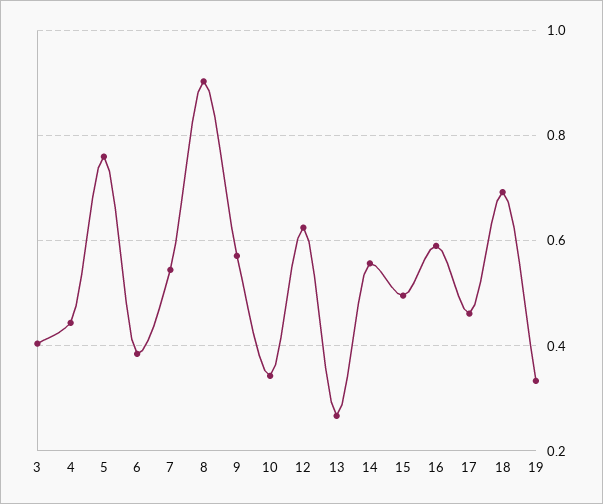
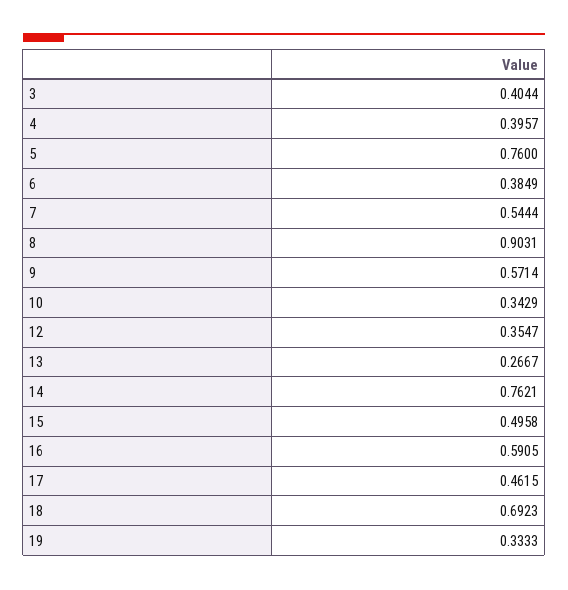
  {
    "3": 0.4044,
-   "4": 0.44,
+   "4": 0.3957,
    "5": 0.76,
    "6": 0.3849,
    "7": 0.5444,
    "8": 0.9031,
    "9": 0.5714,
    "10": 0.3429,
-   "12": 0.62,
+   "12": 0.3547,
    "13": 0.2667,
-   "14": 0.56,
+   "14": 0.7621,
    "15": 0.4958,
    "16": 0.5905,
    "17": 0.4615,
    "18": 0.6923,
    "19": 0.3333
  }

